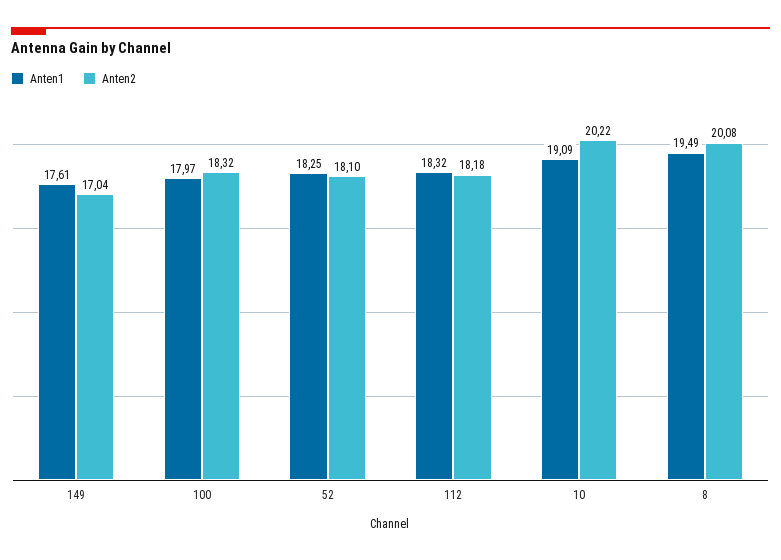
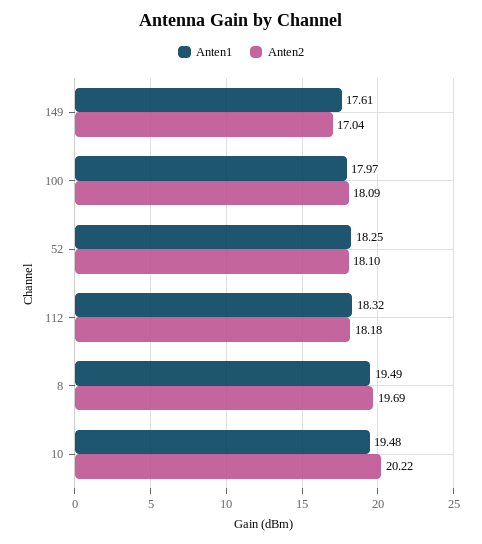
  {
    "Anten1": {
      "149": 17.61,
      "100": 17.97,
      "52": 18.25,
      "112": 18.32,
-     "10": 19.09,
+     "10": 19.48,
      "8": 19.49
    },
    "Anten2": {
      "149": 17.04,
-     "100": 18.32,
+     "100": 18.09,
      "52": 18.1,
      "112": 18.18,
      "10": 20.22,
-     "8": 20.08
+     "8": 19.69
    }
  }

